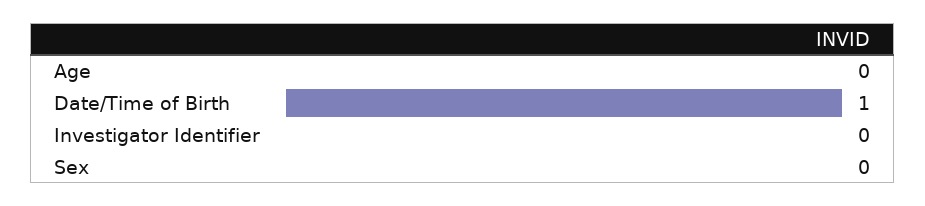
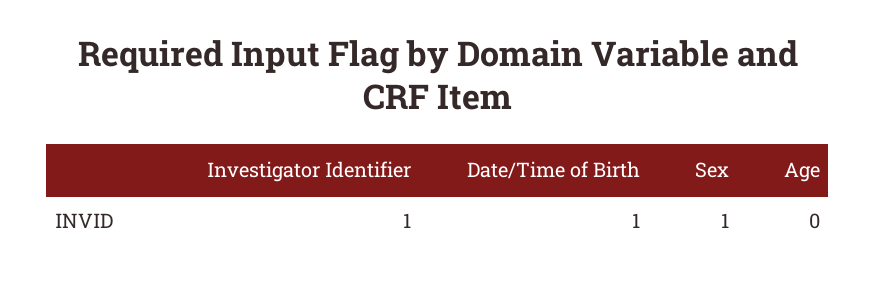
  {
    "Age": 0,
    "Date/Time of Birth": 1,
-   "Investigator Identifier": 0,
+   "Investigator Identifier": 1,
-   "Sex": 0
+   "Sex": 1
  }

